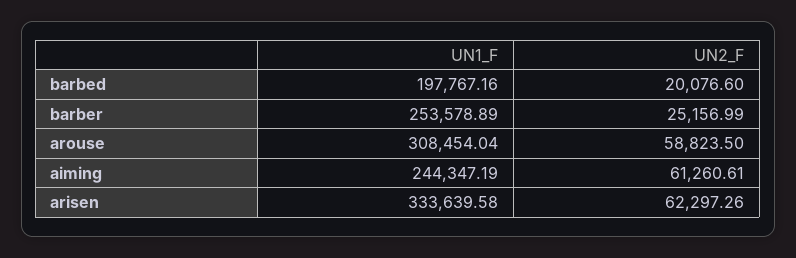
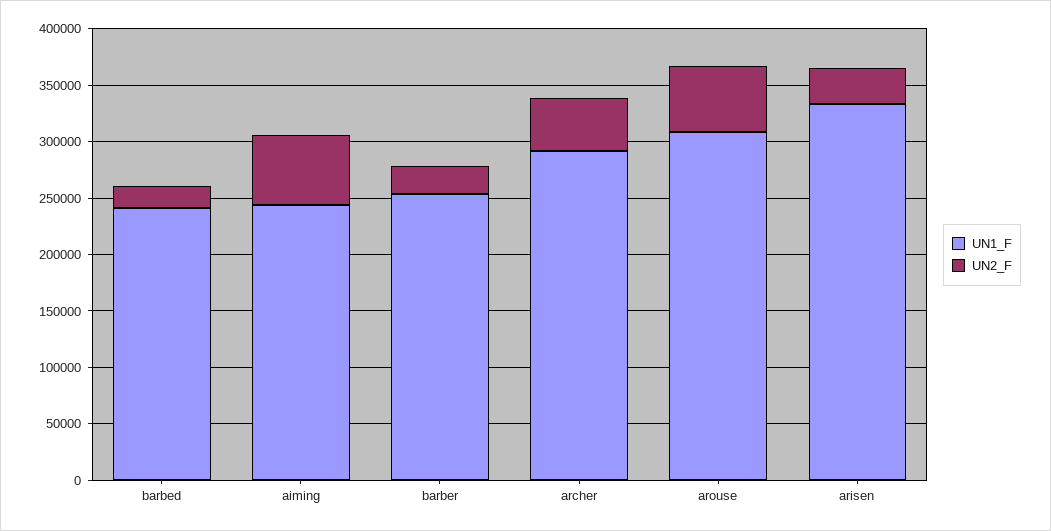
  {
    "UN1_F": {
-     "barbed": 197767.16,
+     "barbed": 240000,
      "barber": 253578.89,
      "arouse": 308454.04,
      "aiming": 244347.19,
-     "arisen": 333639.58
+     "arisen": 333639.58,
+     "archer": 290000
    },
    "UN2_F": {
      "barbed": 20076.6,
      "barber": 25156.99,
      "arouse": 58823.5,
      "aiming": 61260.61,
-     "arisen": 62297.26
+     "arisen": 30000,
+     "archer": 50000
    }
  }

